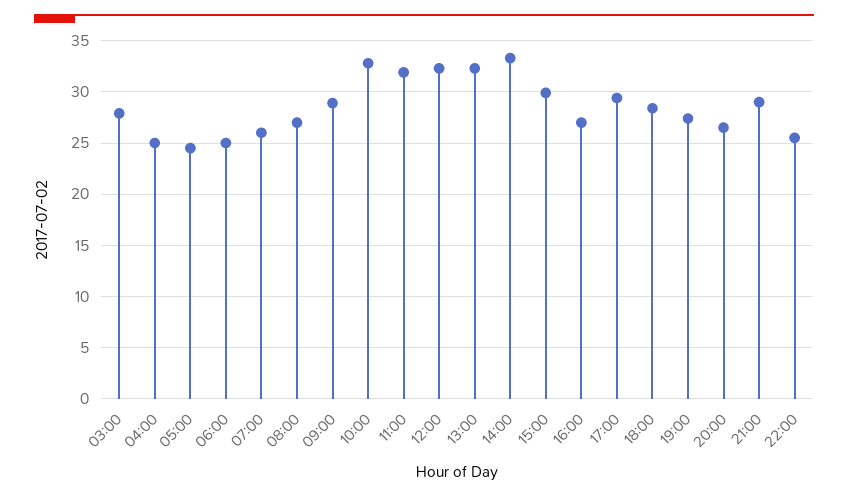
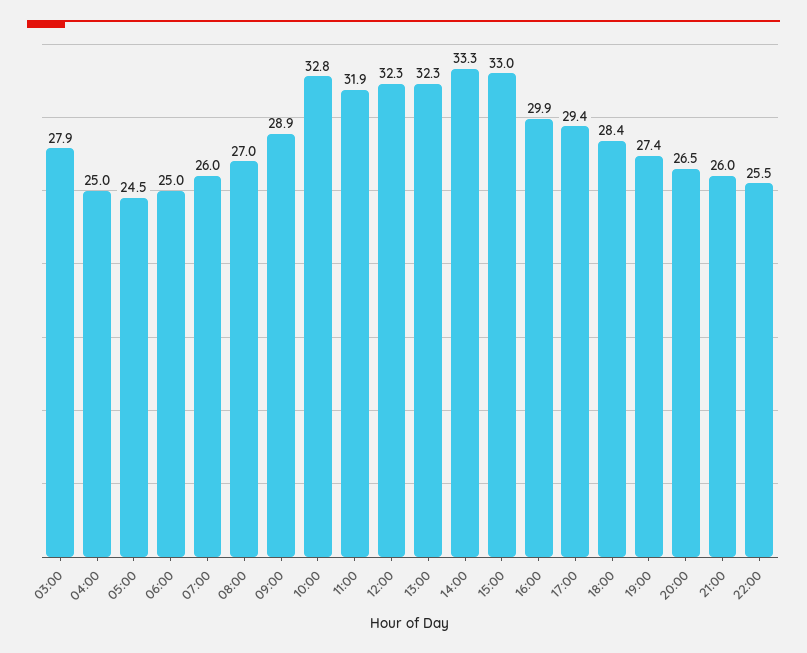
  {
    "03:00": 27.9,
    "04:00": 25,
    "05:00": 24.5,
    "06:00": 25,
    "07:00": 26,
    "08:00": 27,
    "09:00": 28.9,
    "10:00": 32.8,
    "11:00": 31.9,
    "12:00": 32.3,
    "13:00": 32.3,
    "14:00": 33.3,
-   "15:00": 30,
+   "15:00": 33,
-   "16:00": 27,
+   "16:00": 29.9,
    "17:00": 29.4,
    "18:00": 28.4,
    "19:00": 27.4,
    "20:00": 26.5,
-   "21:00": 29,
+   "21:00": 26,
    "22:00": 25.5
  }

